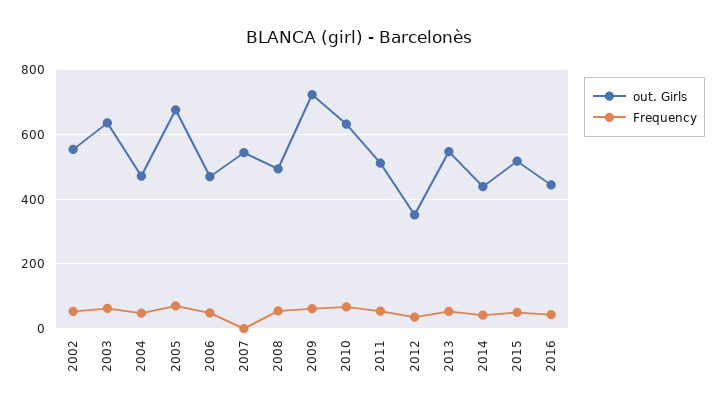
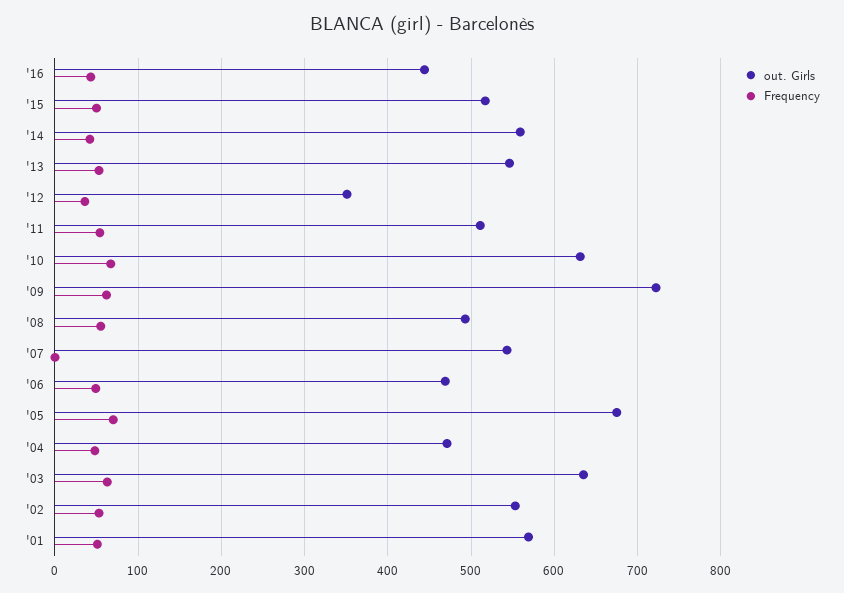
  {
    "out. Girls": {
      "2002": 550,
      "2003": 640,
      "2004": 470,
      "2005": 680,
      "2006": 470,
      "2007": 540,
      "2008": 490,
      "2009": 720,
      "2010": 630,
      "2011": 510,
      "2012": 350,
      "2013": 550,
-     "2014": 440,
+     "2014": 560,
      "2015": 520,
-     "2016": 440
+     "2016": 440,
+     "'01": 570
    },
    "Frequency": {
      "2002": 50,
      "2003": 60,
      "2004": 50,
      "2005": 70,
      "2006": 50,
      "2007": 0,
      "2008": 60,
      "2009": 60,
      "2010": 70,
      "2011": 50,
      "2012": 40,
      "2013": 50,
      "2014": 40,
      "2015": 50,
-     "2016": 40
+     "2016": 40,
+     "'01": 50
    }
  }

